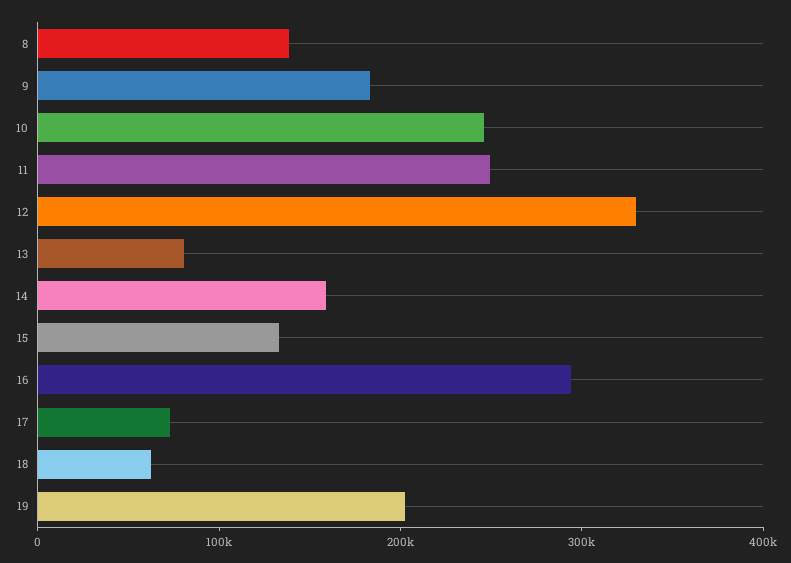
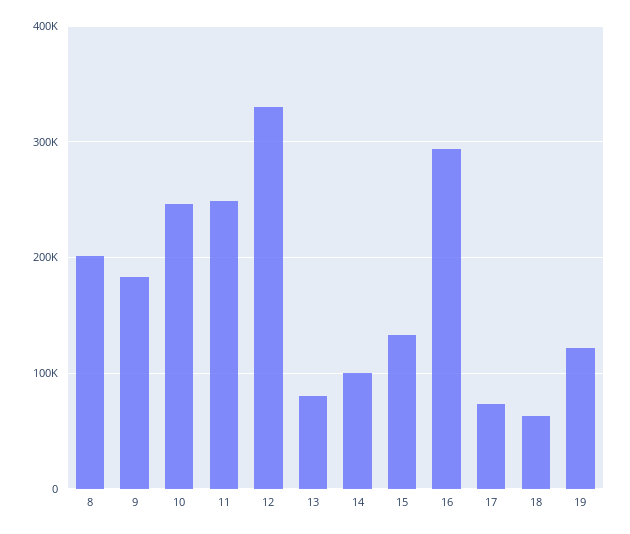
  {
-   "8": 140000,
+   "8": 200000,
    "9": 180000,
    "10": 250000,
    "11": 250000,
    "12": 330000,
    "13": 80000,
-   "14": 160000,
+   "14": 100000,
    "15": 130000,
    "16": 290000,
    "17": 70000,
    "18": 60000,
-   "19": 200000
+   "19": 120000
  }

